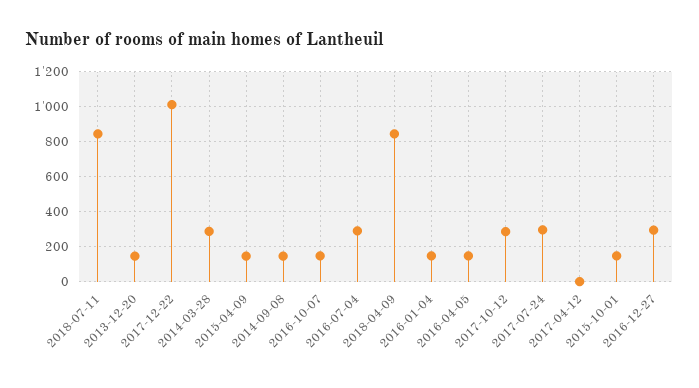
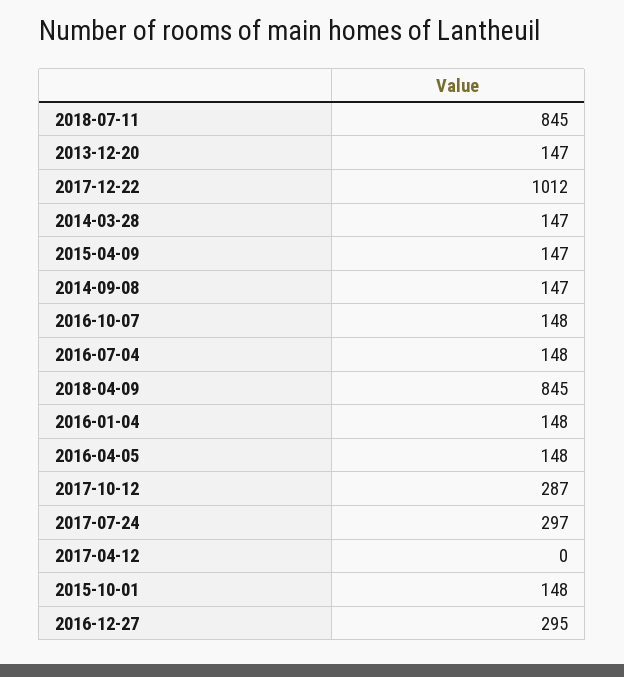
  {
    "2018-07-11": 845,
    "2013-12-20": 147,
    "2017-12-22": 1012,
-   "2014-03-28": 300,
+   "2014-03-28": 147,
    "2015-04-09": 147,
    "2014-09-08": 147,
    "2016-10-07": 148,
-   "2016-07-04": 300,
+   "2016-07-04": 148,
    "2018-04-09": 845,
    "2016-01-04": 148,
    "2016-04-05": 148,
    "2017-10-12": 287,
    "2017-07-24": 297,
    "2017-04-12": 0,
    "2015-10-01": 148,
    "2016-12-27": 295
  }

